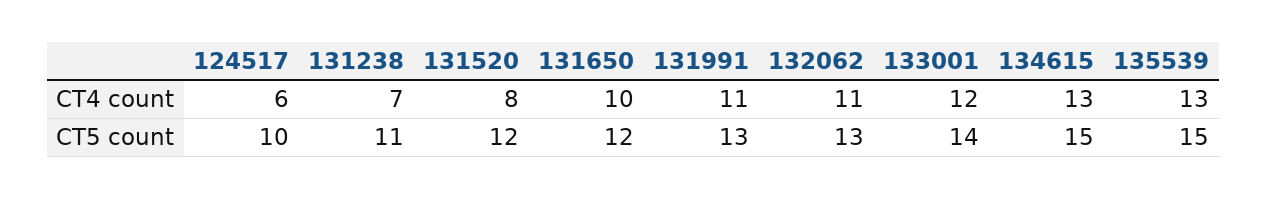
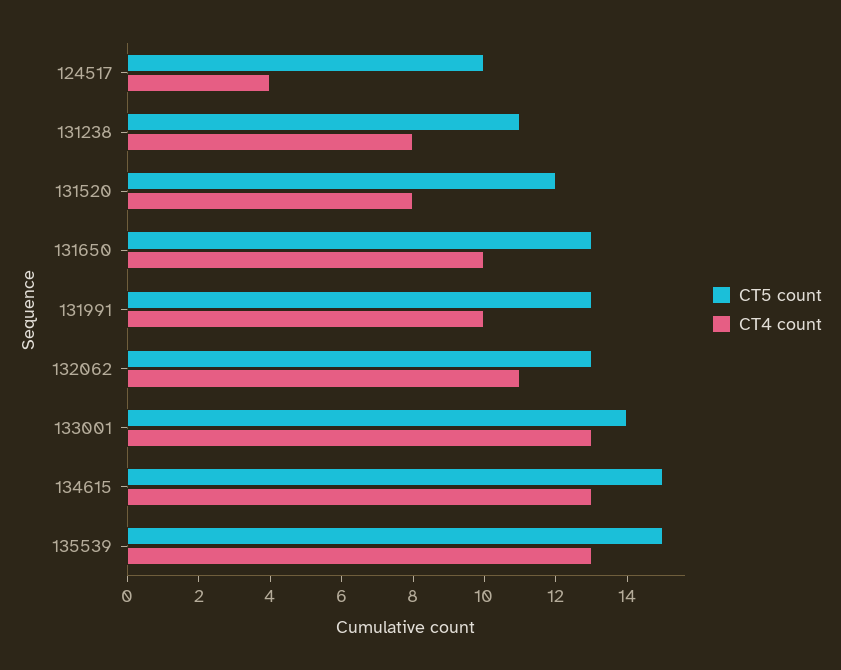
  {
    "CT4 count": {
-     "124517": 6,
+     "124517": 4,
-     "131238": 7,
+     "131238": 8,
      "131520": 8,
      "131650": 10,
-     "131991": 11,
+     "131991": 10,
      "132062": 11,
-     "133001": 12,
+     "133001": 13,
      "134615": 13,
      "135539": 13
    },
    "CT5 count": {
      "124517": 10,
      "131238": 11,
      "131520": 12,
-     "131650": 12,
+     "131650": 13,
      "131991": 13,
      "132062": 13,
      "133001": 14,
      "134615": 15,
      "135539": 15
    }
  }

